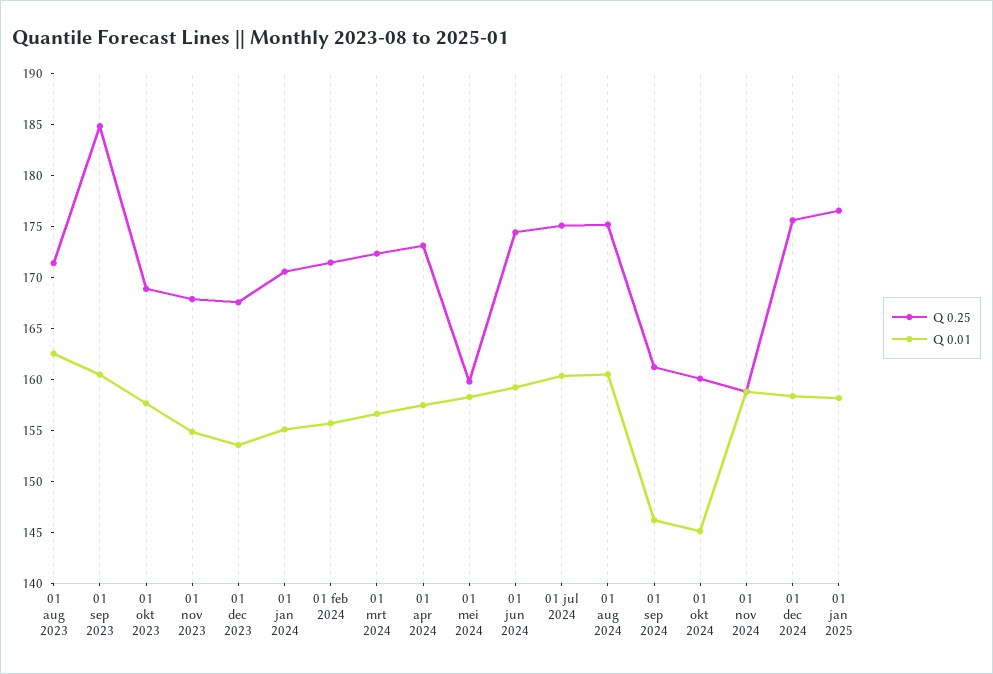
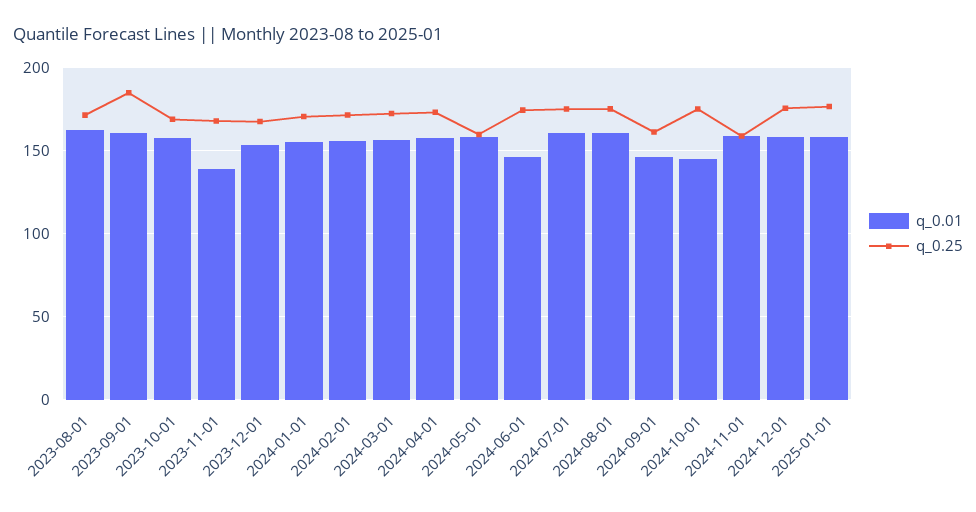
  {
    "Q 0.25": {
      "01 aug 2023": 171,
      "01 sep 2023": 185,
      "01 okt 2023": 169,
      "01 nov 2023": 168,
      "01 dec 2023": 168,
      "01 jan 2024": 171,
      "01 feb 2024": 171,
      "01 mrt 2024": 172,
      "01 apr 2024": 173,
      "01 mei 2024": 160,
      "01 jun 2024": 174,
      "01 jul 2024": 175,
      "01 aug 2024": 175,
      "01 sep 2024": 161,
-     "01 okt 2024": 160,
+     "01 okt 2024": 175,
      "01 nov 2024": 159,
      "01 dec 2024": 176,
      "01 jan 2025": 177
    },
    "Q 0.01": {
      "01 aug 2023": 163,
      "01 sep 2023": 160,
      "01 okt 2023": 158,
-     "01 nov 2023": 155,
+     "01 nov 2023": 140,
      "01 dec 2023": 154,
      "01 jan 2024": 155,
      "01 feb 2024": 156,
      "01 mrt 2024": 157,
      "01 apr 2024": 157,
      "01 mei 2024": 158,
-     "01 jun 2024": 159,
+     "01 jun 2024": 145,
      "01 jul 2024": 160,
      "01 aug 2024": 160,
      "01 sep 2024": 146,
      "01 okt 2024": 145,
      "01 nov 2024": 159,
      "01 dec 2024": 158,
      "01 jan 2025": 158
    }
  }

